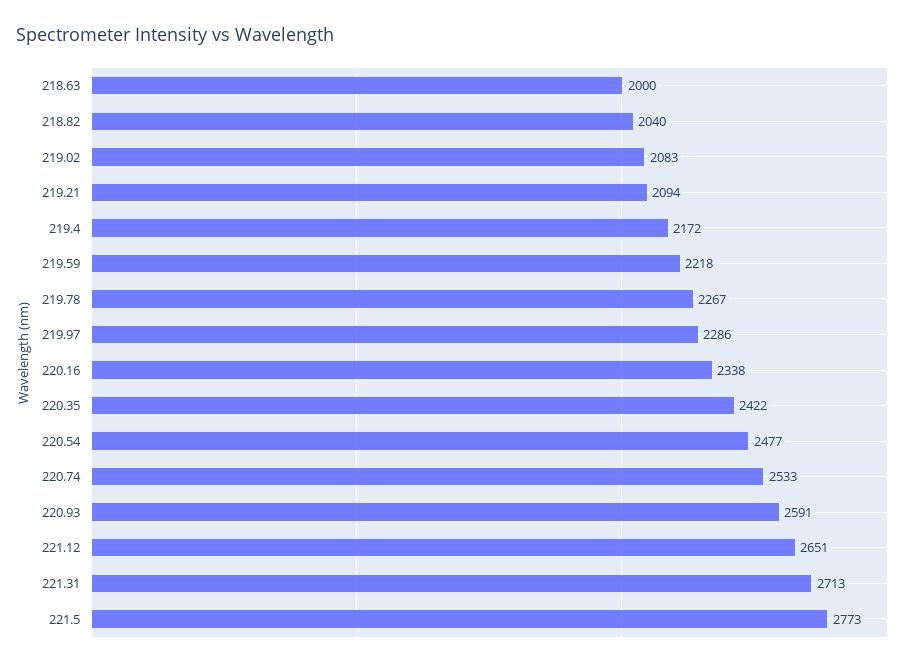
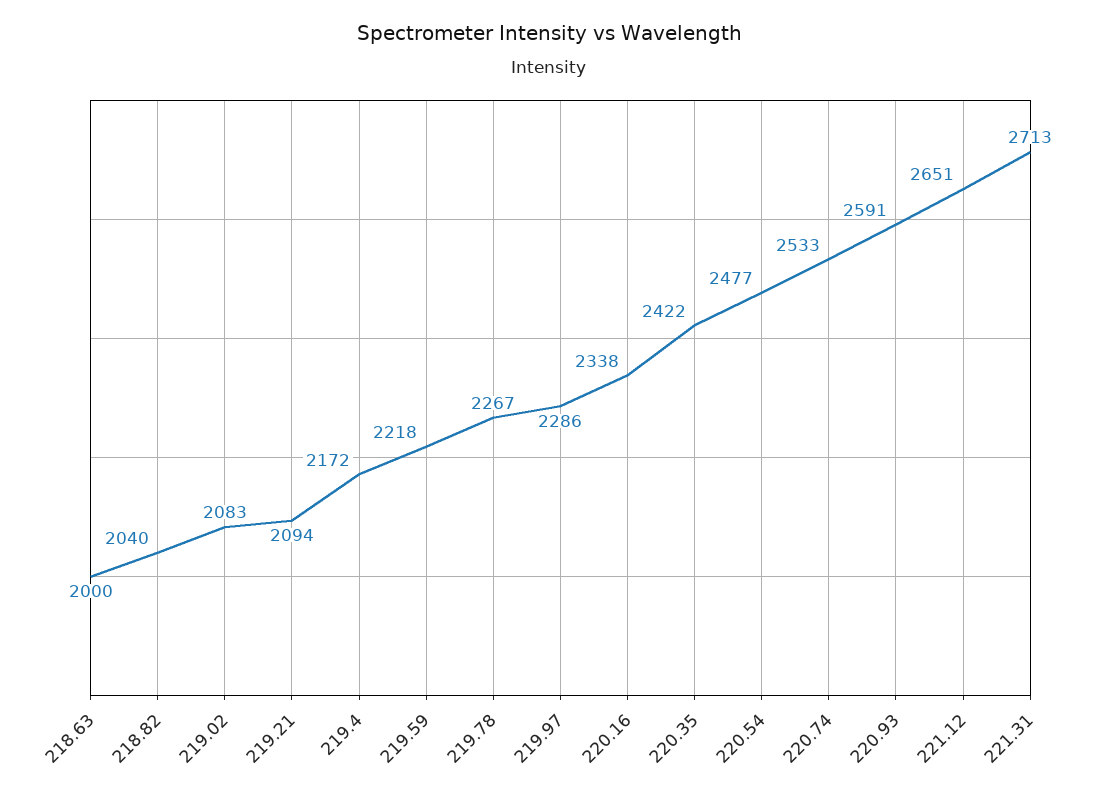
  {
    "218.63": 2000,
    "218.82": 2040,
    "219.02": 2083,
    "219.21": 2094,
    "219.4": 2172,
    "219.59": 2218,
    "219.78": 2267,
    "219.97": 2286,
    "220.16": 2338,
    "220.35": 2422,
    "220.54": 2477,
    "220.74": 2533,
    "220.93": 2591,
    "221.12": 2651,
-   "221.31": 2713,
+   "221.31": 2713
-   "221.5": 2773
  }

